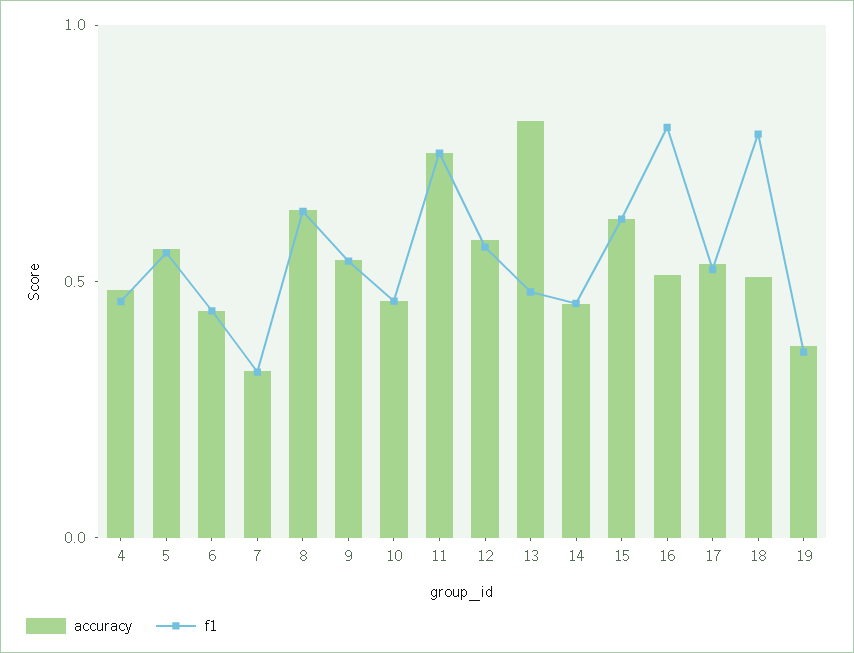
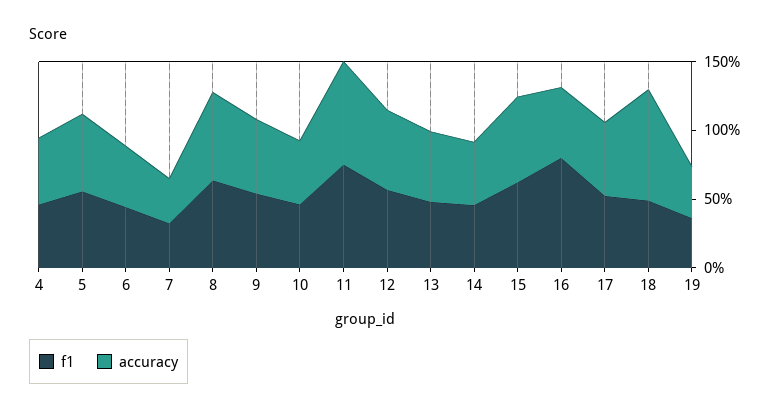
  {
    "accuracy": {
      "4": 0.5,
      "5": 0.6,
      "6": 0.4,
      "7": 0.3,
      "8": 0.6,
      "9": 0.5,
      "10": 0.5,
      "11": 0.8,
      "12": 0.6,
-     "13": 0.8,
+     "13": 0.5,
      "14": 0.5,
      "15": 0.6,
      "16": 0.5,
      "17": 0.5,
-     "18": 0.5,
+     "18": 0.8,
      "19": 0.4
    },
    "f1": {
      "4": 0.5,
      "5": 0.6,
      "6": 0.4,
      "7": 0.3,
      "8": 0.6,
      "9": 0.5,
      "10": 0.5,
      "11": 0.8,
      "12": 0.6,
      "13": 0.5,
      "14": 0.5,
      "15": 0.6,
      "16": 0.8,
      "17": 0.5,
-     "18": 0.8,
+     "18": 0.5,
      "19": 0.4
    }
  }

